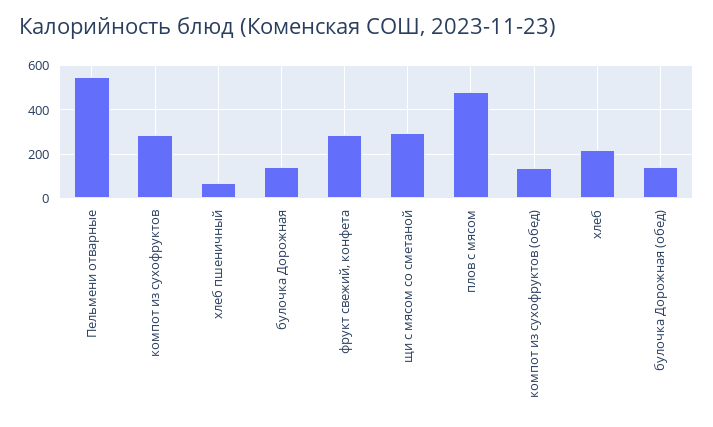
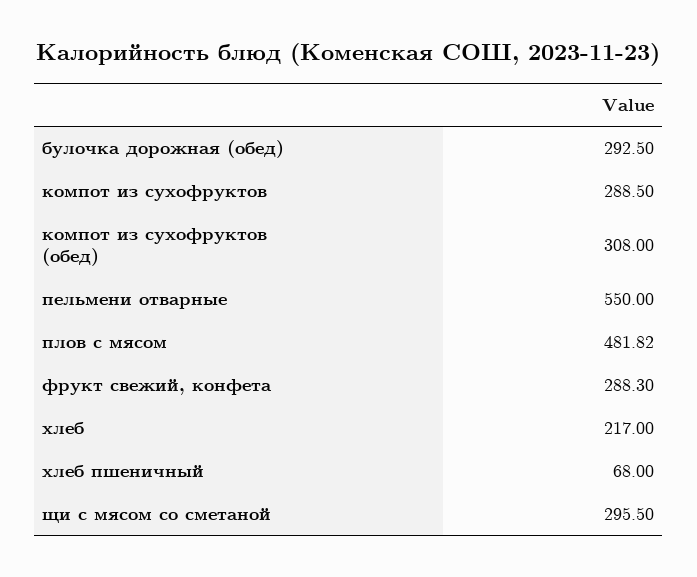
  {
    "Пельмени отварные": 550,
    "компот из сухофруктов": 288.5,
    "хлеб пшеничный": 68,
-   "булочка Дорожная": 150,
    "фрукт свежий, конфета": 288.3,
    "щи с мясом со сметаной": 295.5,
    "плов с мясом": 481.82,
-   "компот из сухофруктов (обед)": 150,
+   "компот из сухофруктов (обед)": 308,
    "хлеб": 217,
-   "булочка Дорожная (обед)": 150
+   "булочка Дорожная (обед)": 292.5
  }

